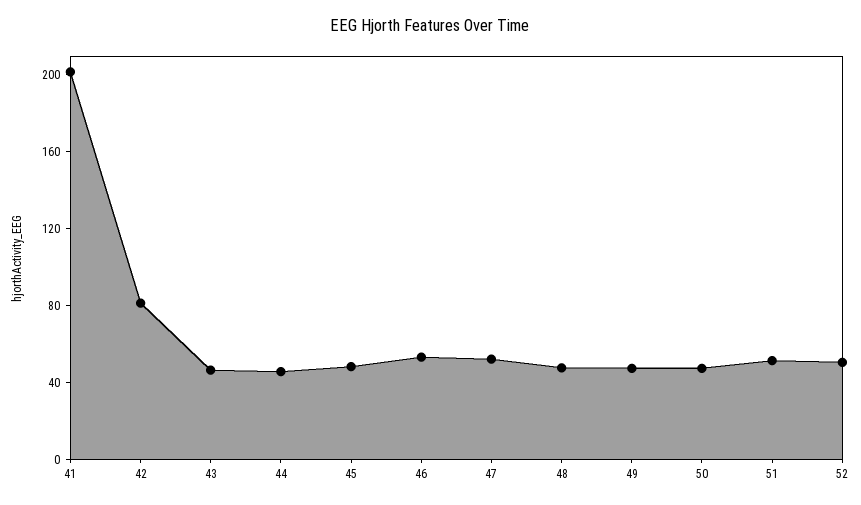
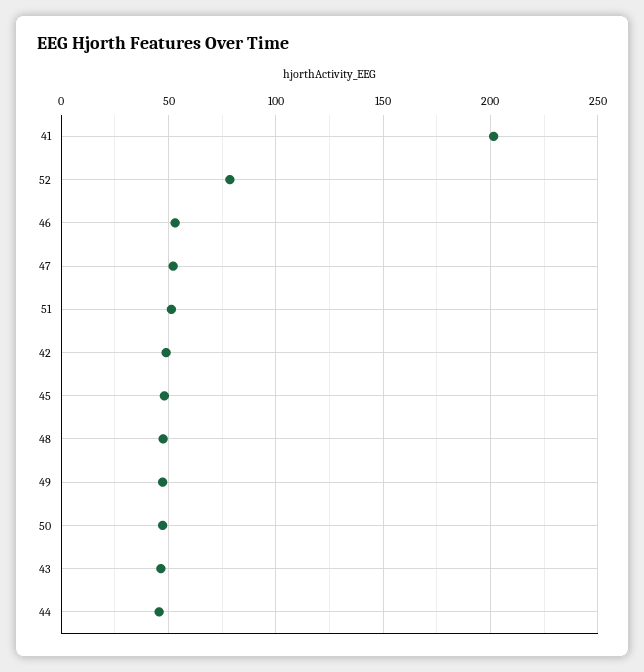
  {
    "41": 200,
-   "42": 80,
+   "42": 50,
    "43": 45,
    "44": 45,
    "45": 50,
    "46": 55,
    "47": 50,
    "48": 50,
    "49": 45,
    "50": 45,
    "51": 50,
-   "52": 50
+   "52": 80
  }

